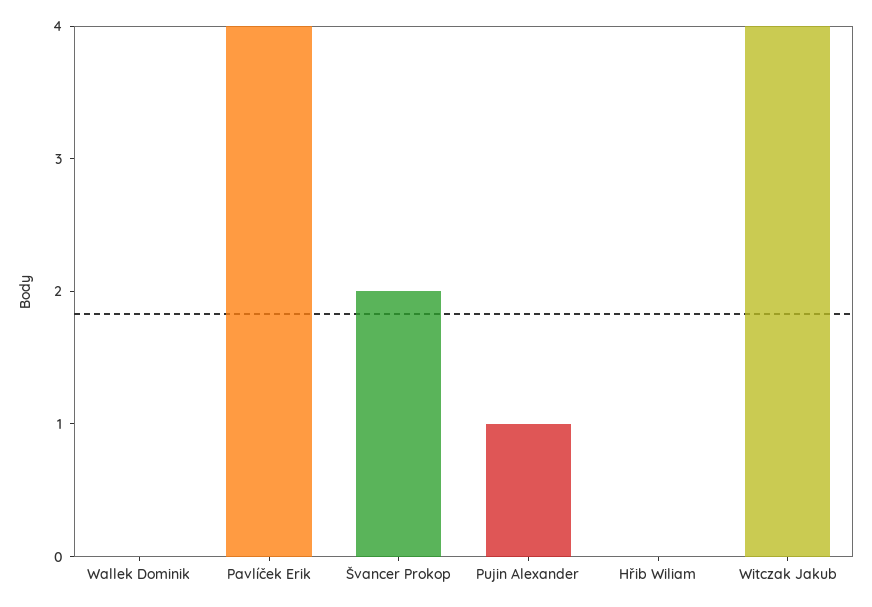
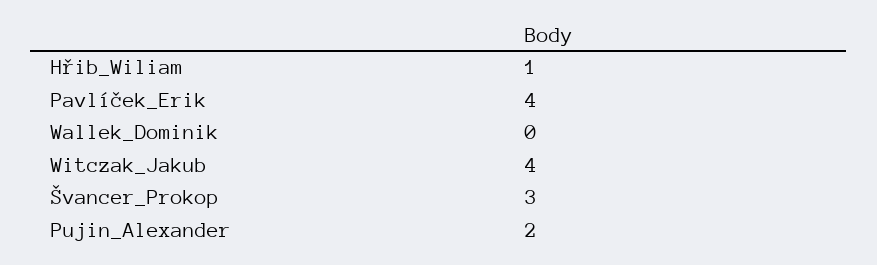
  {
    "Wallek Dominik": 0,
    "Pavlíček Erik": 4,
-   "Švancer Prokop": 2,
+   "Švancer Prokop": 3,
-   "Pujin Alexander": 1,
+   "Pujin Alexander": 2,
-   "Hřib Wiliam": 0,
+   "Hřib Wiliam": 1,
    "Witczak Jakub": 4
  }

